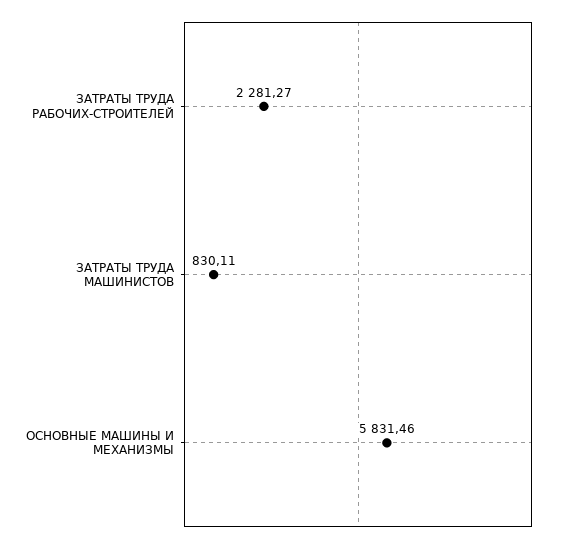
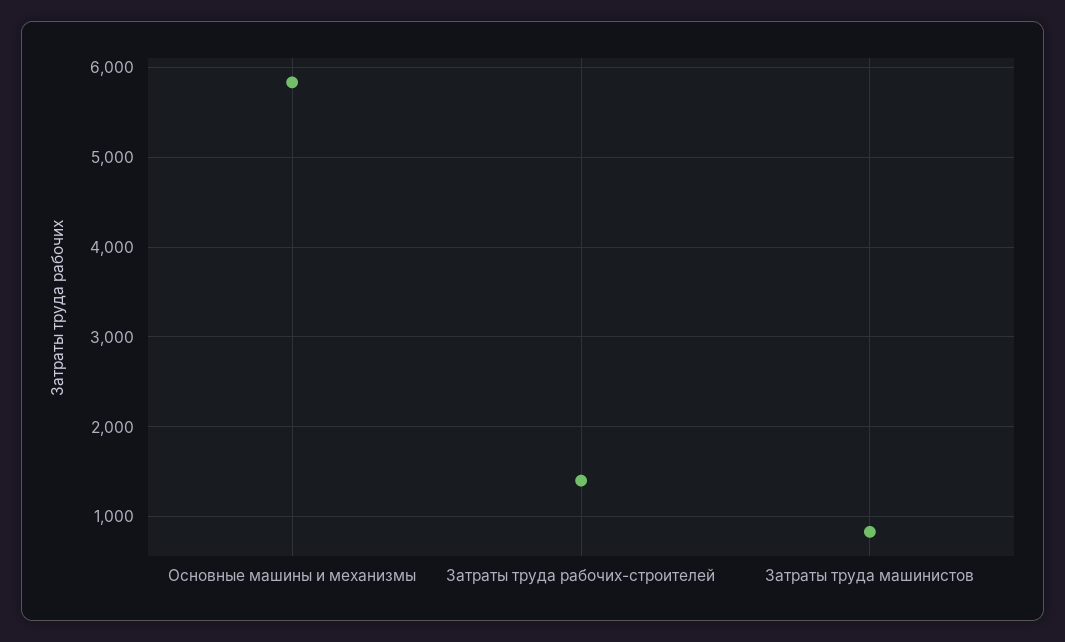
  {
-   "ЗАТРАТЫ ТРУДА РАБОЧИХ-СТРОИТЕЛЕЙ": 2281.27,
+   "ЗАТРАТЫ ТРУДА РАБОЧИХ-СТРОИТЕЛЕЙ": 1400,
    "ЗАТРАТЫ ТРУДА МАШИНИСТОВ": 830.11,
    "ОСНОВНЫЕ МАШИНЫ И МЕХАНИЗМЫ": 5831.46
  }

